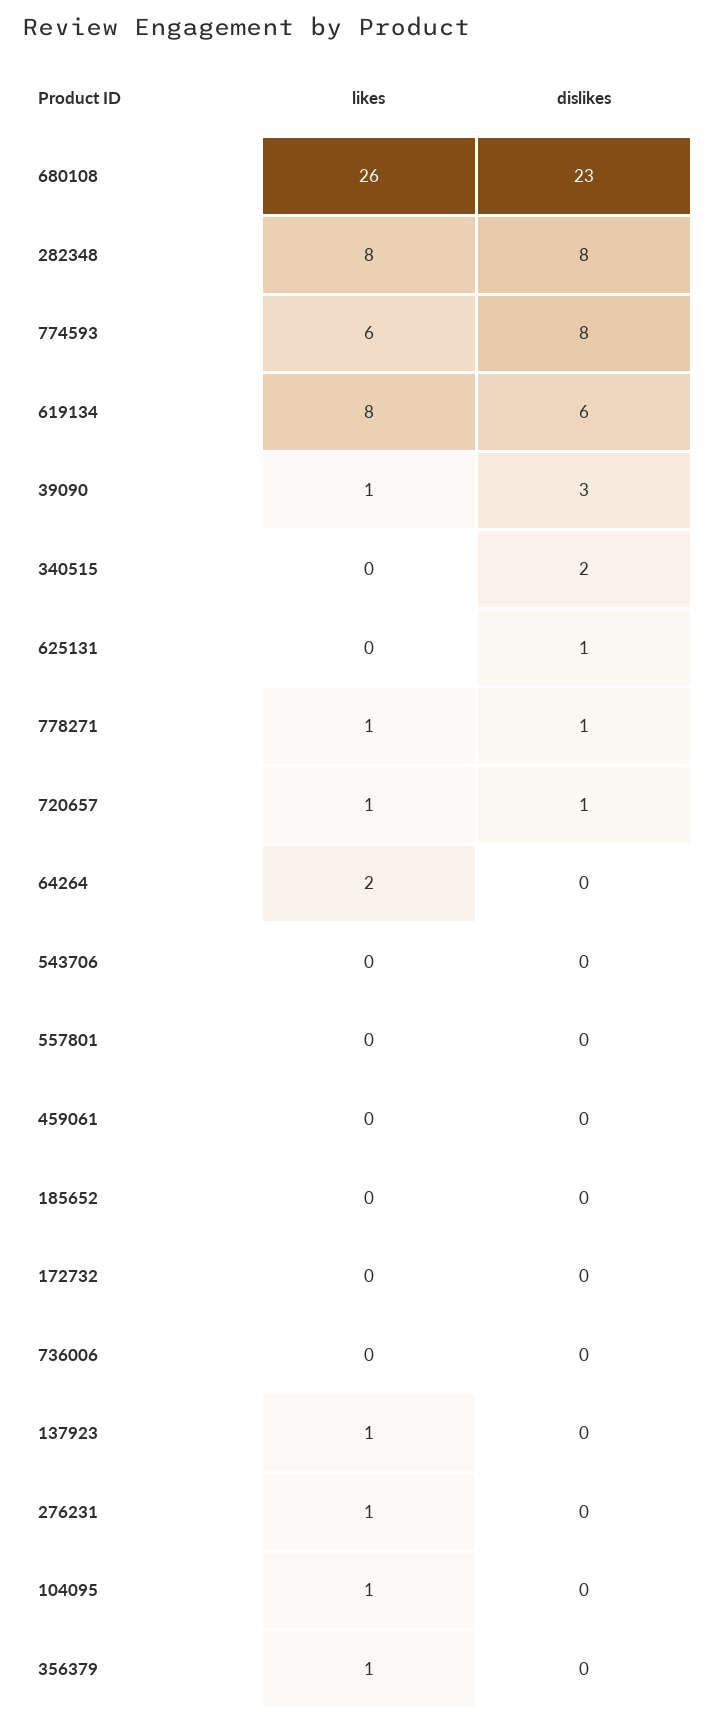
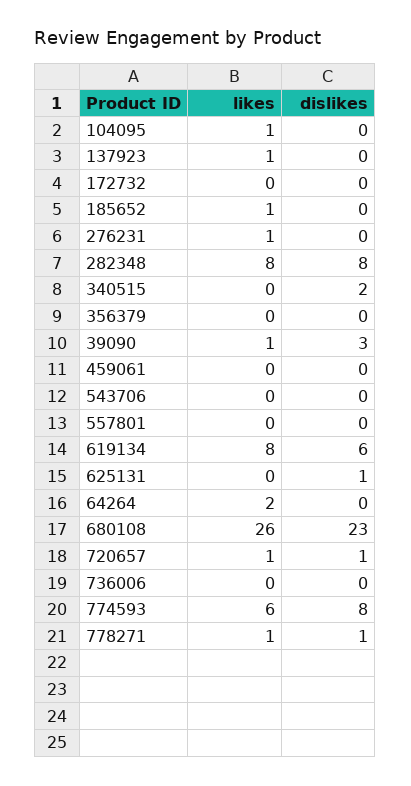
  {
    "likes": {
      "680108": 26,
      "282348": 8,
      "774593": 6,
      "619134": 8,
      "39090": 1,
      "340515": 0,
      "625131": 0,
      "778271": 1,
      "720657": 1,
      "64264": 2,
      "543706": 0,
      "557801": 0,
      "459061": 0,
-     "185652": 0,
+     "185652": 1,
      "172732": 0,
      "736006": 0,
      "137923": 1,
      "276231": 1,
      "104095": 1,
-     "356379": 1
+     "356379": 0
    },
    "dislikes": {
      "680108": 23,
      "282348": 8,
      "774593": 8,
      "619134": 6,
      "39090": 3,
      "340515": 2,
      "625131": 1,
      "778271": 1,
      "720657": 1,
      "64264": 0,
      "543706": 0,
      "557801": 0,
      "459061": 0,
      "185652": 0,
      "172732": 0,
      "736006": 0,
      "137923": 0,
      "276231": 0,
      "104095": 0,
      "356379": 0
    }
  }

